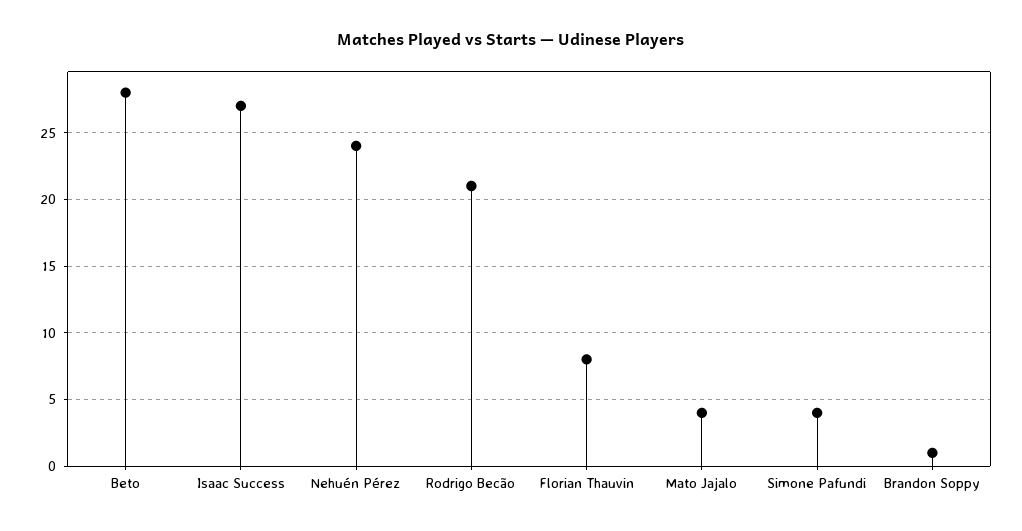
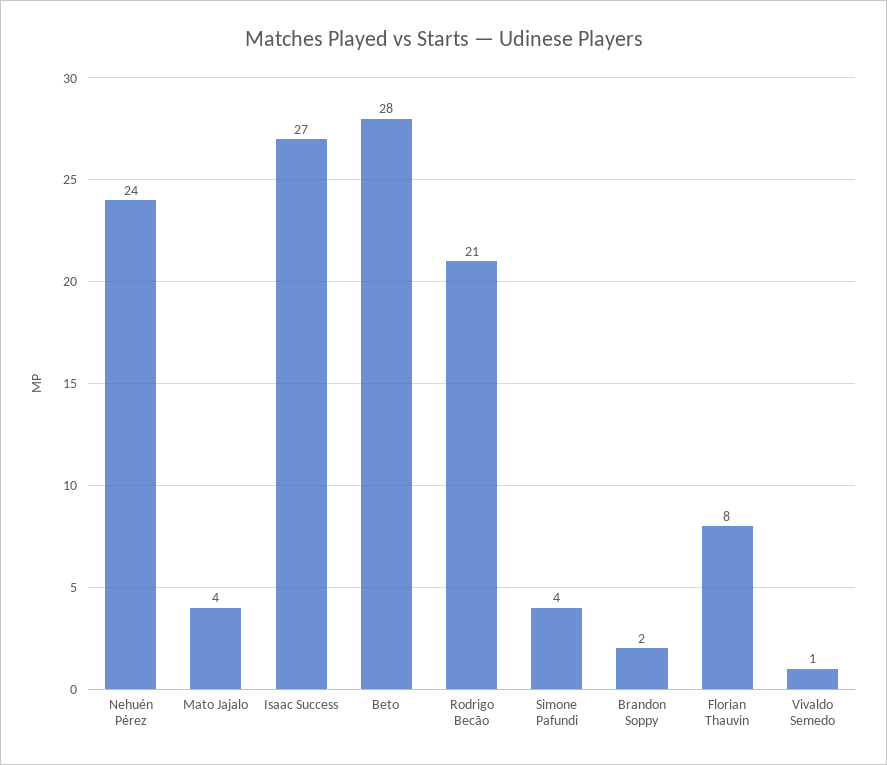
  {
    "Beto": 28,
    "Isaac Success": 27,
    "Nehuén Pérez": 24,
    "Rodrigo Becão": 21,
    "Florian Thauvin": 8,
    "Mato Jajalo": 4,
    "Simone Pafundi": 4,
-   "Brandon Soppy": 1
+   "Brandon Soppy": 2,
+   "Vivaldo Semedo": 1
  }

